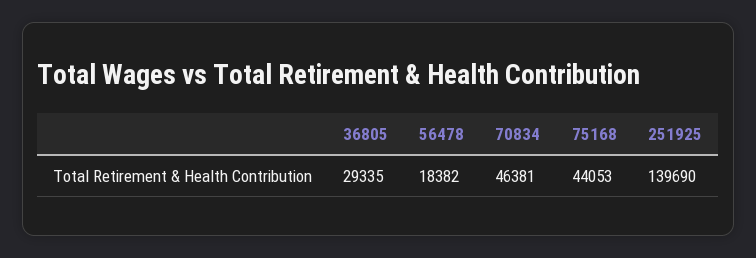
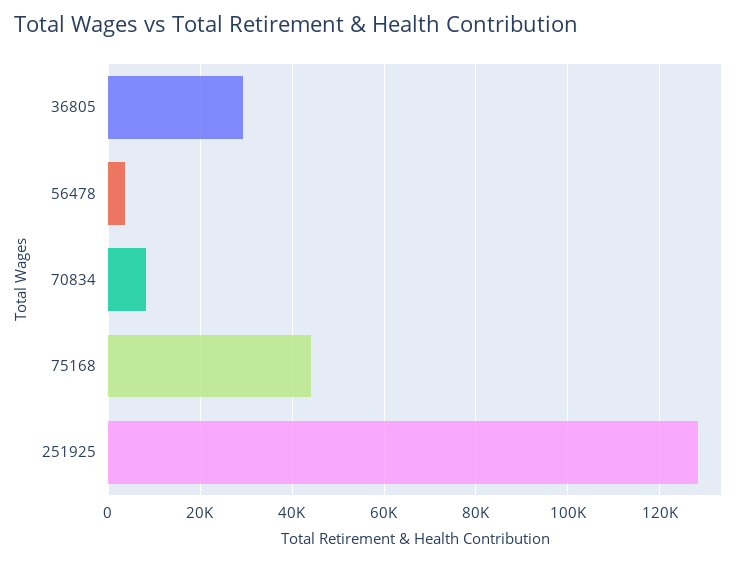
  {
    "36805": 29335,
-   "56478": 18382,
+   "56478": 4000,
-   "70834": 46381,
+   "70834": 8000,
    "75168": 44053,
-   "251925": 139690
+   "251925": 128000
  }

